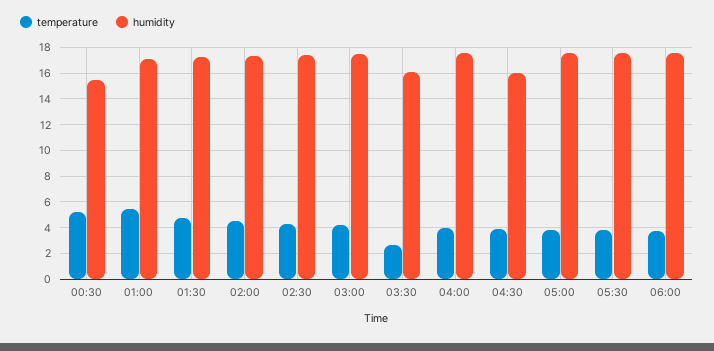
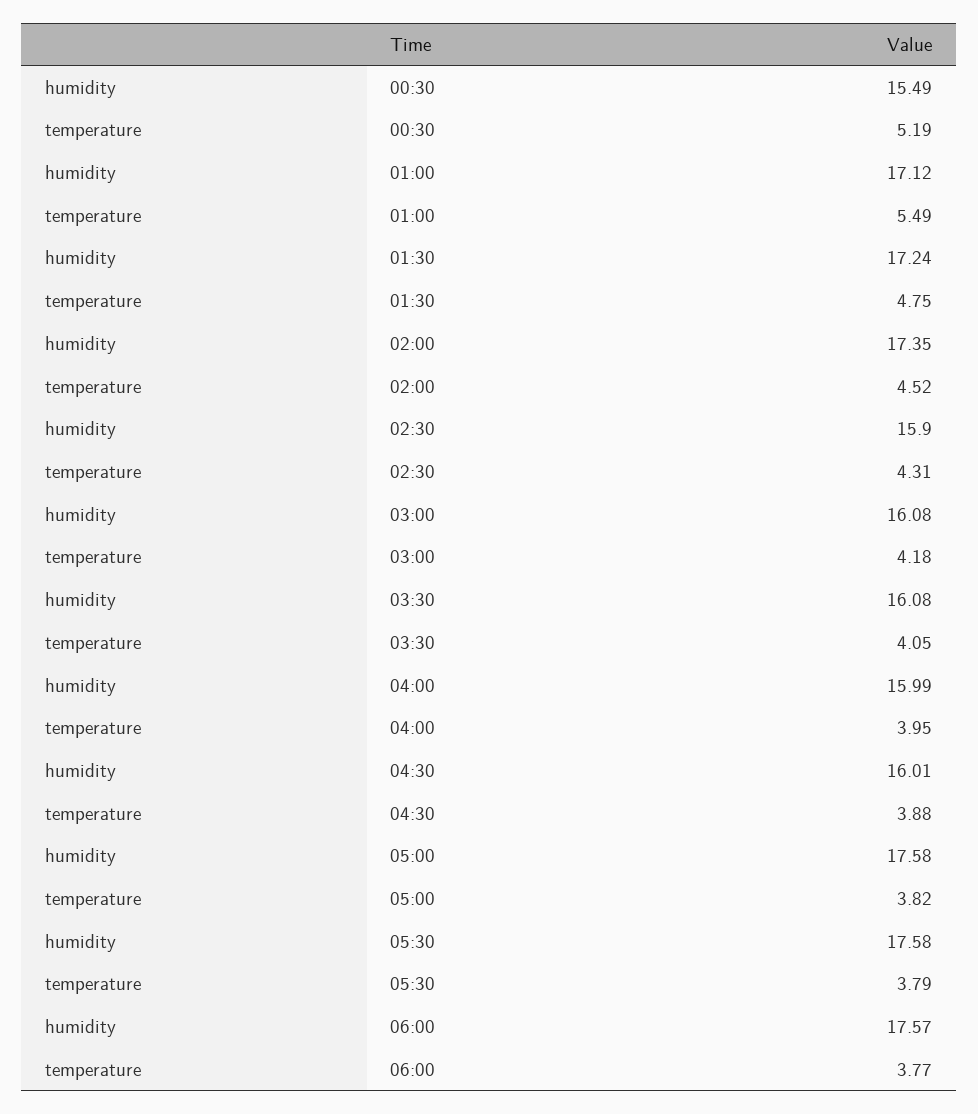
  {
    "temperature": {
      "00:30": 5.19,
      "01:00": 5.49,
      "01:30": 4.75,
      "02:00": 4.52,
      "02:30": 4.31,
      "03:00": 4.18,
-     "03:30": 2.5,
+     "03:30": 4.05,
      "04:00": 3.95,
      "04:30": 3.88,
      "05:00": 3.82,
      "05:30": 3.79,
      "06:00": 3.77
    },
    "humidity": {
      "00:30": 15.49,
      "01:00": 17.12,
      "01:30": 17.24,
      "02:00": 17.35,
-     "02:30": 17.5,
+     "02:30": 15.9,
-     "03:00": 17.5,
+     "03:00": 16.08,
      "03:30": 16.08,
-     "04:00": 17.5,
+     "04:00": 15.99,
      "04:30": 16.01,
      "05:00": 17.58,
      "05:30": 17.58,
      "06:00": 17.57
    }
  }

